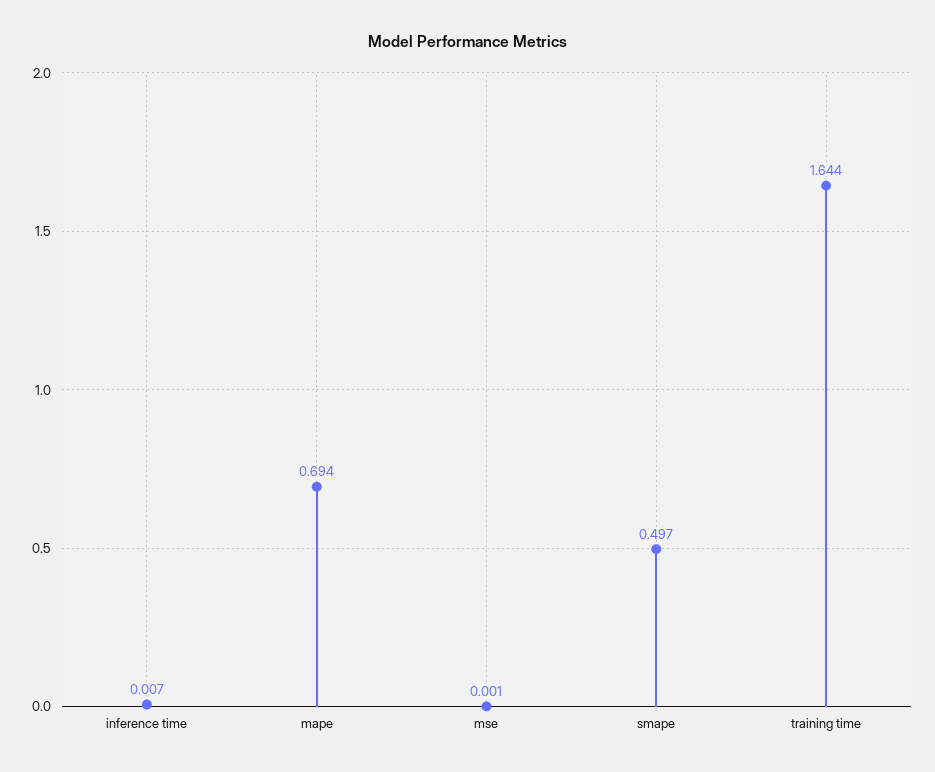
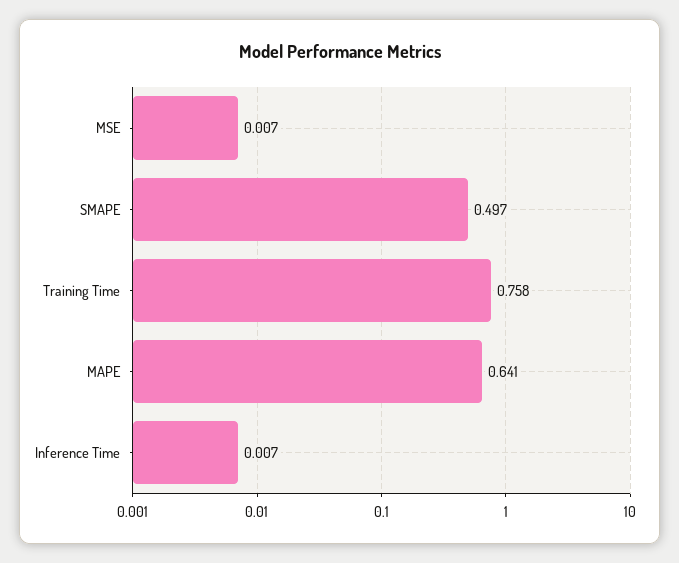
  {
    "inference time": 0.007,
-   "mape": 0.694,
+   "mape": 0.641,
-   "mse": 0.001,
+   "mse": 0.007,
    "smape": 0.497,
-   "training time": 1.644
+   "training time": 0.758
  }

